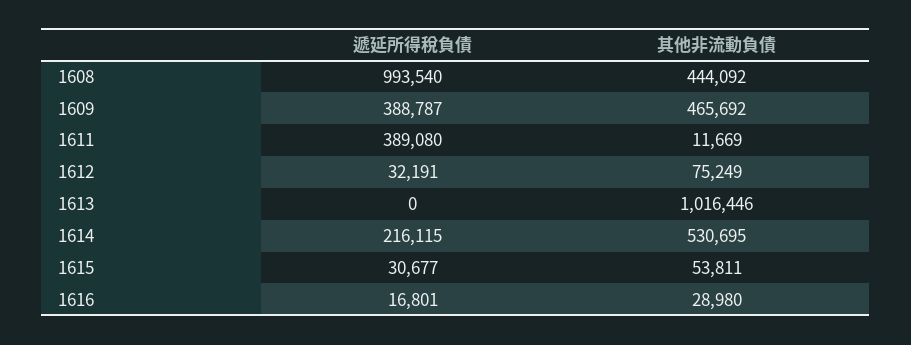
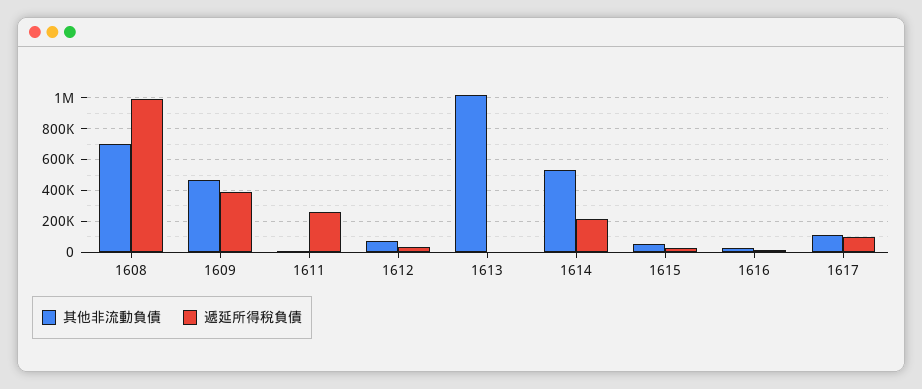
  {
    "遞延所得稅負債": {
      "1608": 993540,
      "1609": 388787,
-     "1611": 389080,
+     "1611": 250000,
      "1612": 32191,
      "1613": 0,
      "1614": 216115,
      "1615": 30677,
-     "1616": 16801
+     "1616": 16801,
+     "1617": 100000
    },
    "其他非流動負債": {
-     "1608": 444092,
+     "1608": 700000,
      "1609": 465692,
      "1611": 11669,
      "1612": 75249,
      "1613": 1016446,
      "1614": 530695,
      "1615": 53811,
-     "1616": 28980
+     "1616": 28980,
+     "1617": 100000
    }
  }

